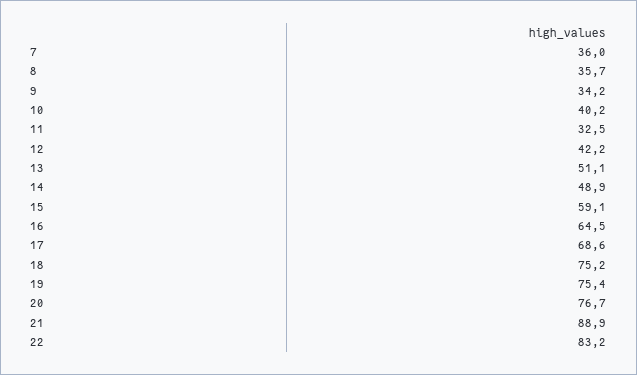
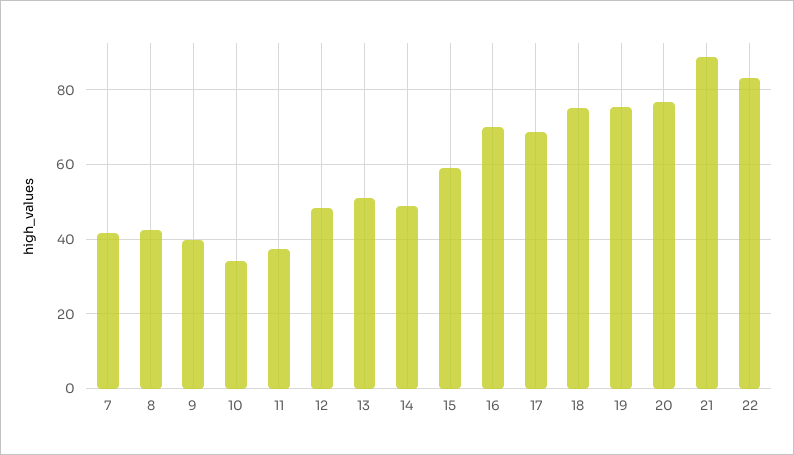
  {
-   "7": 36,
+   "7": 42,
-   "8": 35.7,
+   "8": 42,
-   "9": 34.2,
+   "9": 40,
-   "10": 40.2,
+   "10": 34,
-   "11": 32.5,
+   "11": 38,
-   "12": 42.2,
+   "12": 48,
    "13": 51.1,
    "14": 48.9,
    "15": 59.1,
-   "16": 64.5,
+   "16": 70,
    "17": 68.6,
    "18": 75.2,
    "19": 75.4,
    "20": 76.7,
    "21": 88.9,
    "22": 83.2
  }

